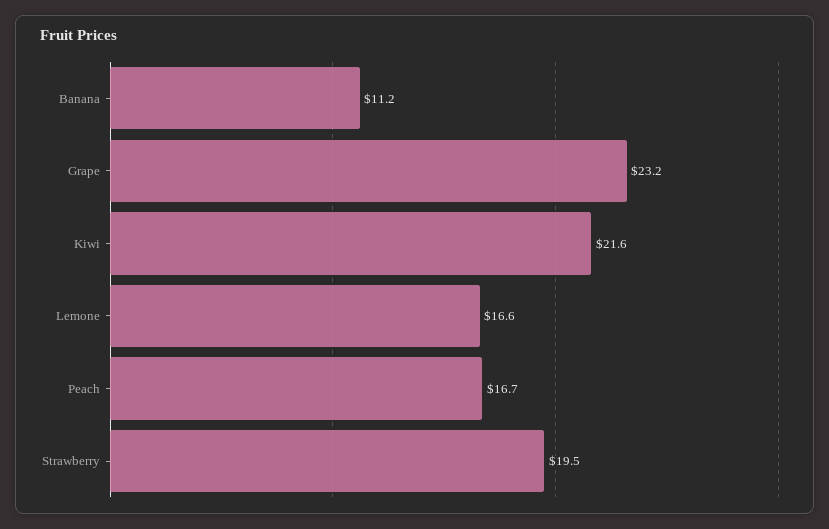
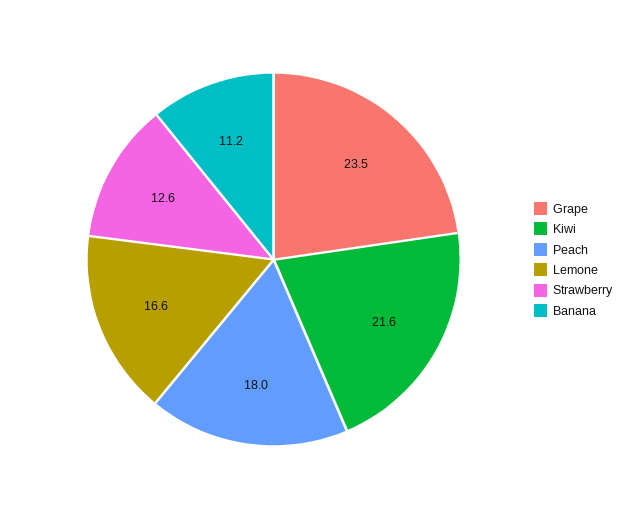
  {
    "Banana": 11.2,
-   "Grape": 23.2,
+   "Grape": 23.5,
    "Kiwi": 21.6,
    "Lemone": 16.6,
-   "Peach": 16.7,
+   "Peach": 18,
-   "Strawberry": 19.5
+   "Strawberry": 12.6
  }

